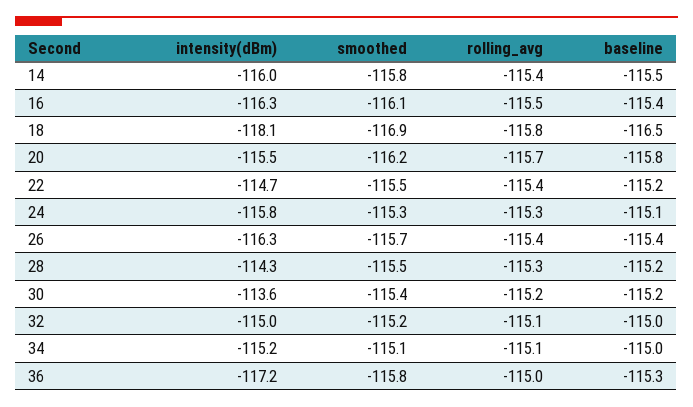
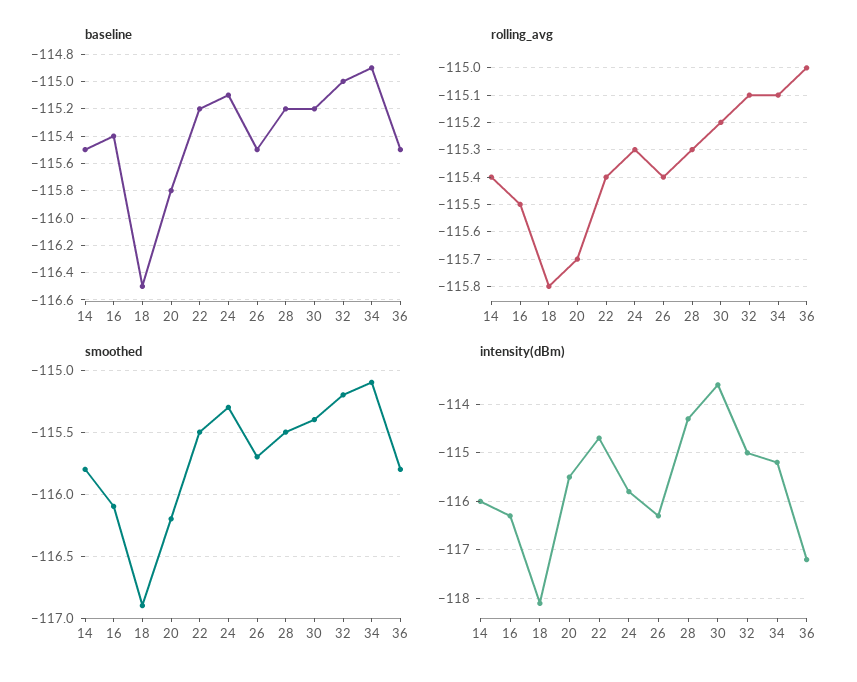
  {
    "intensity(dBm)": {
      "14": -116,
      "16": -116.3,
      "18": -118.1,
      "20": -115.5,
      "22": -114.7,
      "24": -115.8,
      "26": -116.3,
      "28": -114.3,
      "30": -113.6,
      "32": -115,
      "34": -115.2,
      "36": -117.2
    },
    "smoothed": {
      "14": -115.8,
      "16": -116.1,
      "18": -116.9,
      "20": -116.2,
      "22": -115.5,
      "24": -115.3,
      "26": -115.7,
      "28": -115.5,
      "30": -115.4,
      "32": -115.2,
      "34": -115.1,
      "36": -115.8
    },
    "rolling_avg": {
      "14": -115.4,
      "16": -115.5,
      "18": -115.8,
      "20": -115.7,
      "22": -115.4,
      "24": -115.3,
      "26": -115.4,
      "28": -115.3,
      "30": -115.2,
      "32": -115.1,
      "34": -115.1,
      "36": -115
    },
    "baseline": {
      "14": -115.5,
      "16": -115.4,
      "18": -116.5,
      "20": -115.8,
      "22": -115.2,
      "24": -115.1,
-     "26": -115.4,
+     "26": -115.5,
      "28": -115.2,
      "30": -115.2,
      "32": -115,
-     "34": -115,
+     "34": -114.9,
-     "36": -115.3
+     "36": -115.5
    }
  }

